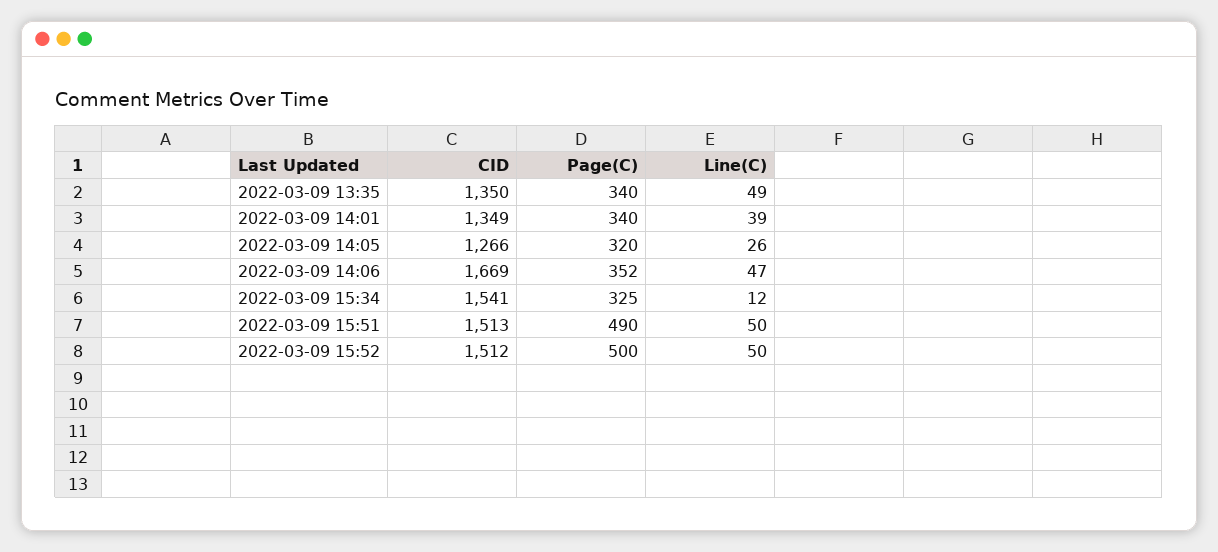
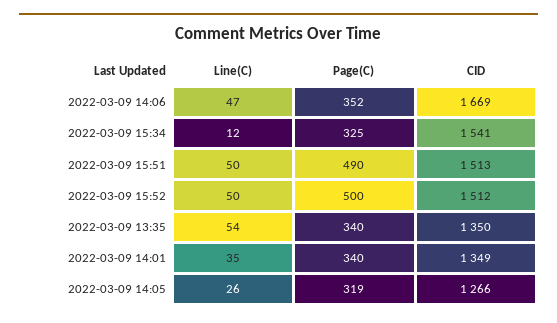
  {
    "CID": {
      "2022-03-09 13:35": 1350,
      "2022-03-09 14:01": 1349,
      "2022-03-09 14:05": 1266,
      "2022-03-09 14:06": 1669,
      "2022-03-09 15:34": 1541,
      "2022-03-09 15:51": 1513,
      "2022-03-09 15:52": 1512
    },
    "Page(C)": {
      "2022-03-09 13:35": 340,
      "2022-03-09 14:01": 340,
-     "2022-03-09 14:05": 320,
+     "2022-03-09 14:05": 319,
      "2022-03-09 14:06": 352,
      "2022-03-09 15:34": 325,
      "2022-03-09 15:51": 490,
      "2022-03-09 15:52": 500
    },
    "Line(C)": {
-     "2022-03-09 13:35": 49,
+     "2022-03-09 13:35": 54,
-     "2022-03-09 14:01": 39,
+     "2022-03-09 14:01": 35,
      "2022-03-09 14:05": 26,
      "2022-03-09 14:06": 47,
      "2022-03-09 15:34": 12,
      "2022-03-09 15:51": 50,
      "2022-03-09 15:52": 50
    }
  }

